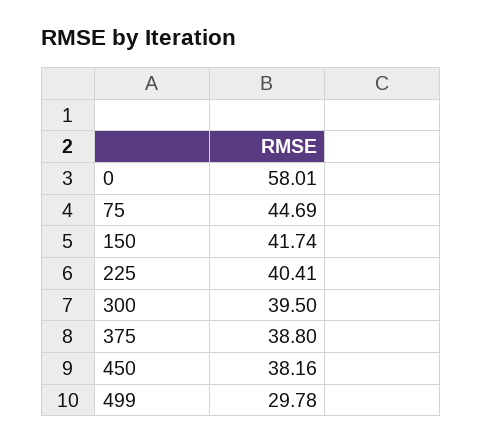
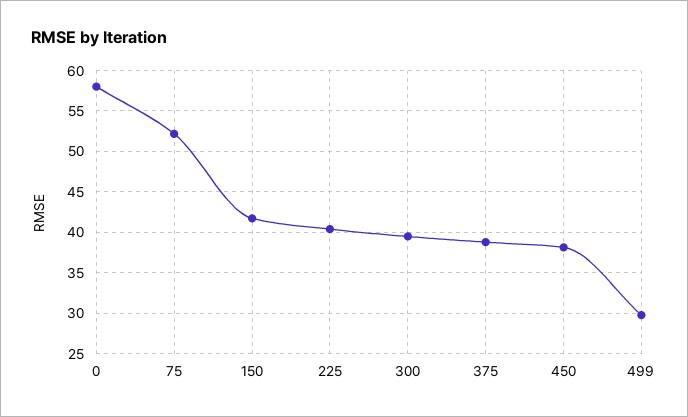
  {
    "0": 58.01,
-   "75": 44.69,
+   "75": 52,
    "150": 41.74,
    "225": 40.41,
    "300": 39.5,
    "375": 38.8,
    "450": 38.16,
    "499": 29.78
  }

